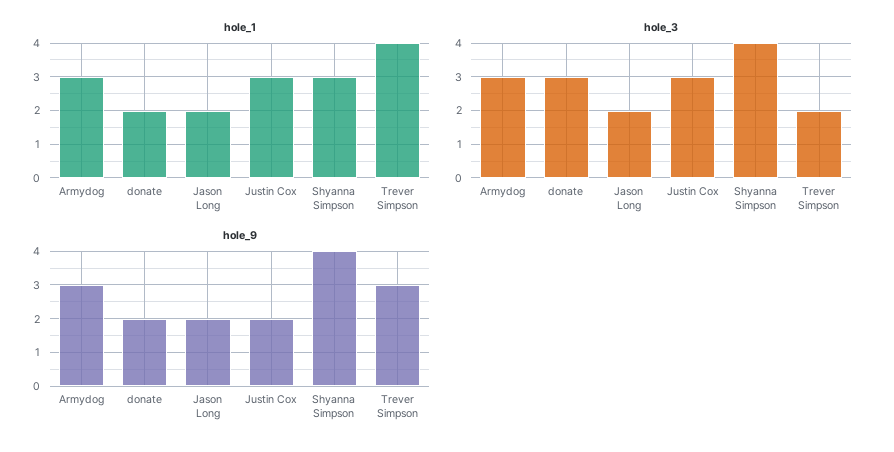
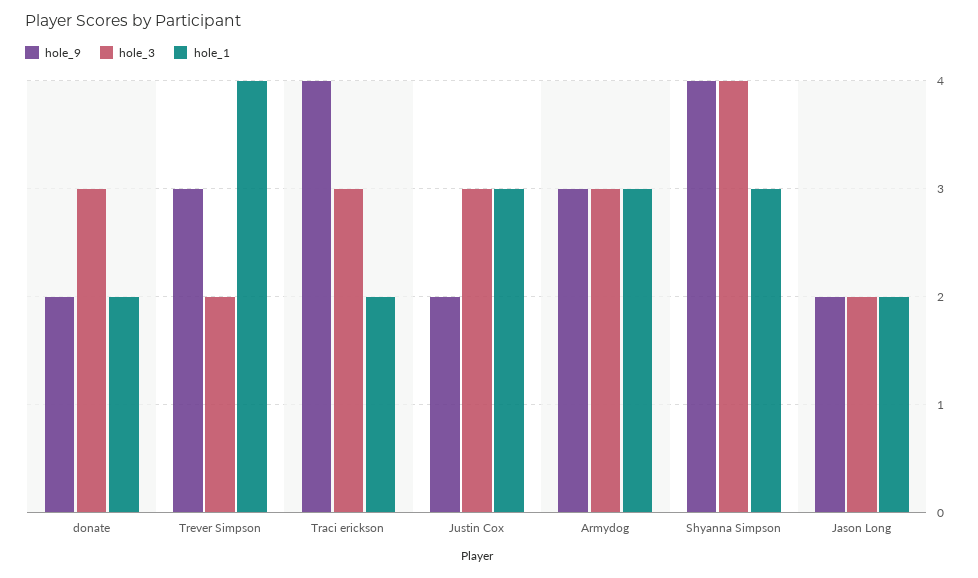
  {
    "hole_1": {
      "Armydog": 3,
      "donate": 2,
      "Jason Long": 2,
      "Justin Cox": 3,
      "Shyanna Simpson": 3,
-     "Trever Simpson": 4
+     "Trever Simpson": 4,
+     "Traci erickson": 2
    },
    "hole_3": {
      "Armydog": 3,
      "donate": 3,
      "Jason Long": 2,
      "Justin Cox": 3,
      "Shyanna Simpson": 4,
-     "Trever Simpson": 2
+     "Trever Simpson": 2,
+     "Traci erickson": 3
    },
    "hole_9": {
      "Armydog": 3,
      "donate": 2,
      "Jason Long": 2,
      "Justin Cox": 2,
      "Shyanna Simpson": 4,
-     "Trever Simpson": 3
+     "Trever Simpson": 3,
+     "Traci erickson": 4
    }
  }

